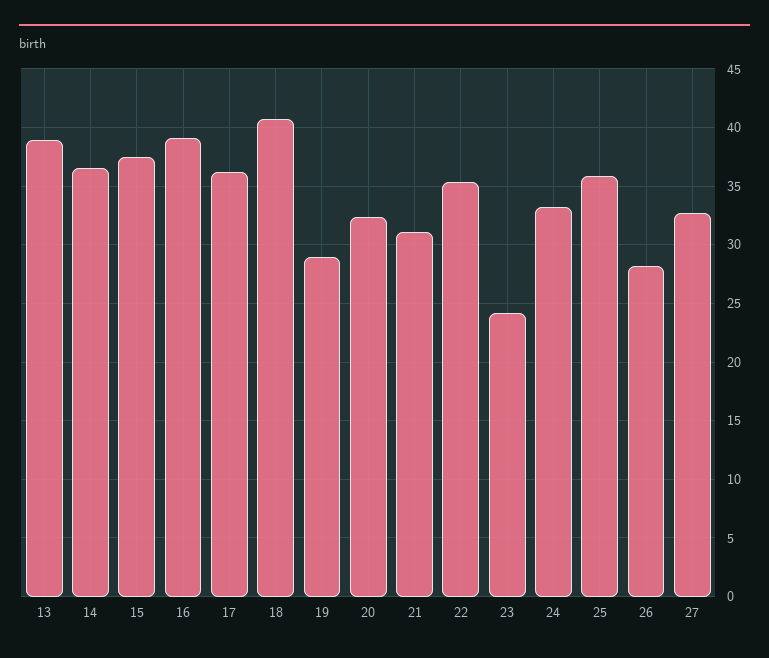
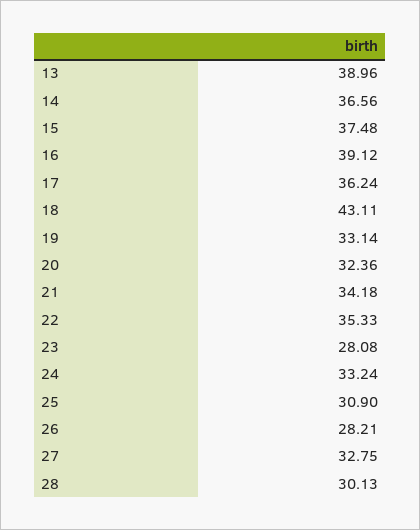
  {
    "13": 38.96,
    "14": 36.56,
    "15": 37.48,
    "16": 39.12,
    "17": 36.24,
-   "18": 41,
+   "18": 43.11,
-   "19": 29,
+   "19": 33.14,
    "20": 32.36,
-   "21": 31,
+   "21": 34.18,
    "22": 35.33,
-   "23": 24,
+   "23": 28.08,
    "24": 33.24,
-   "25": 36,
+   "25": 30.9,
    "26": 28.21,
-   "27": 32.75
+   "27": 32.75,
+   "28": 30.13
  }

